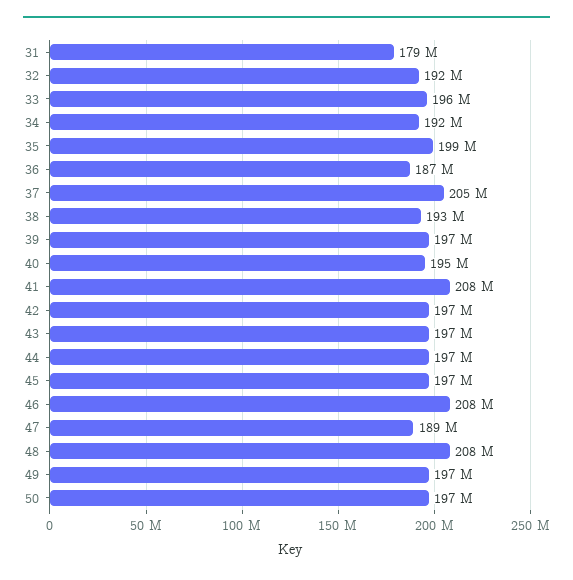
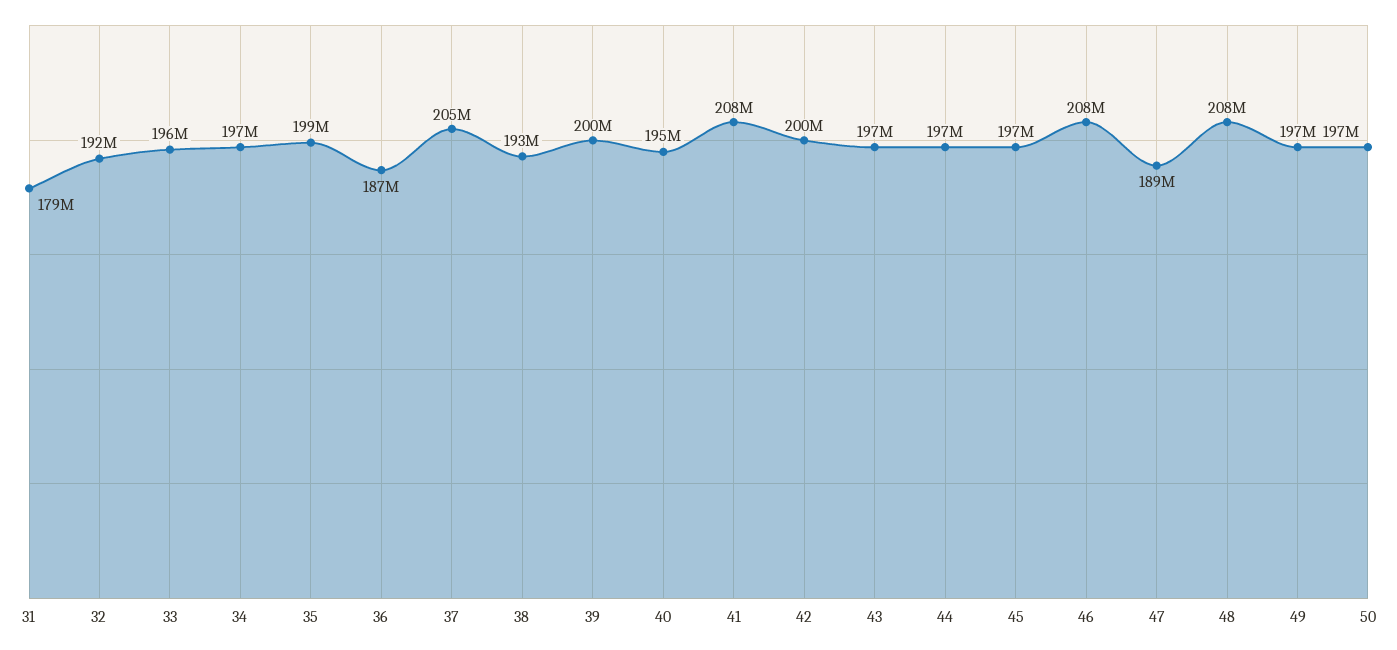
  {
    "31": 179000000,
    "32": 192000000,
    "33": 196000000,
-   "34": 192000000,
+   "34": 197000000,
    "35": 199000000,
    "36": 187000000,
    "37": 205000000,
    "38": 193000000,
-   "39": 197000000,
+   "39": 200000000,
    "40": 195000000,
    "41": 208000000,
-   "42": 197000000,
+   "42": 200000000,
    "43": 197000000,
    "44": 197000000,
    "45": 197000000,
    "46": 208000000,
    "47": 189000000,
    "48": 208000000,
    "49": 197000000,
    "50": 197000000
  }

